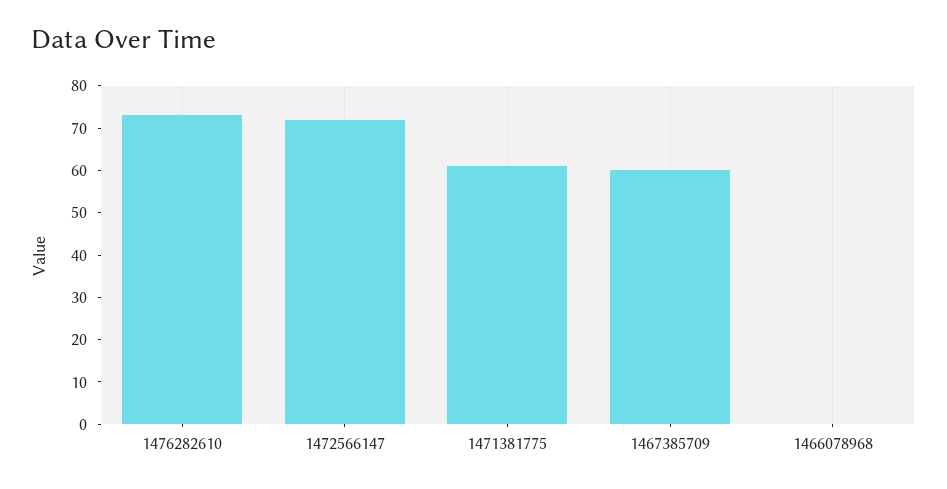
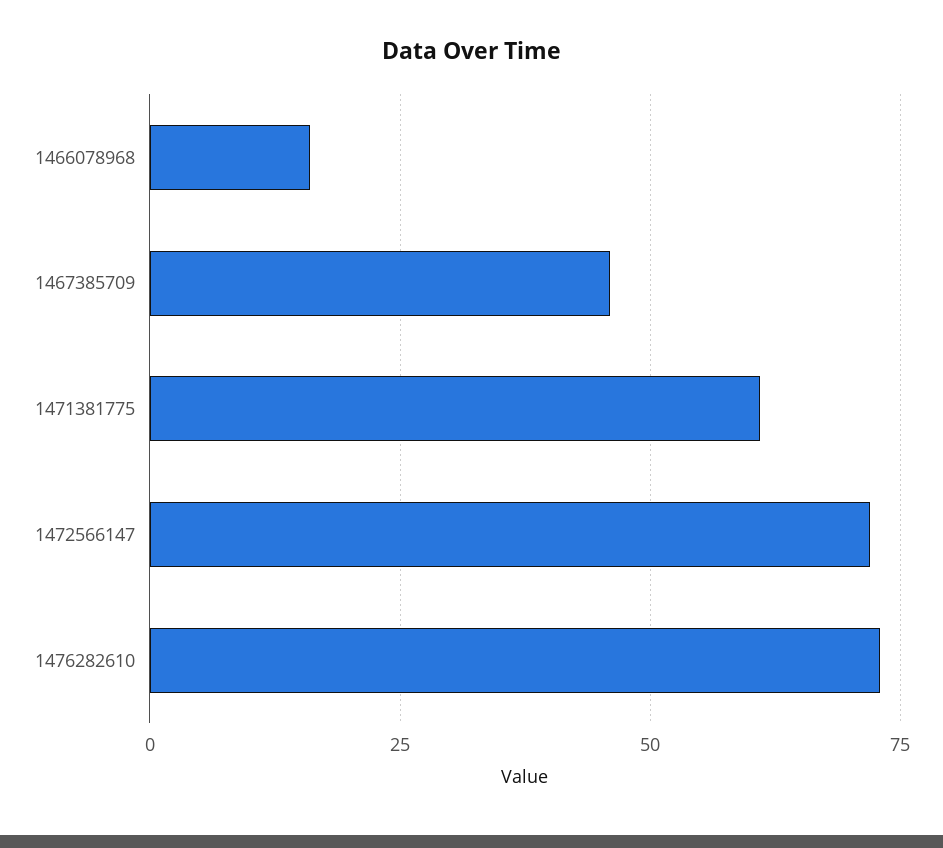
  {
    "1476282610": 75,
    "1472566147": 70,
    "1471381775": 60,
-   "1467385709": 60,
+   "1467385709": 45,
-   "1466078968": 0
+   "1466078968": 15
  }

